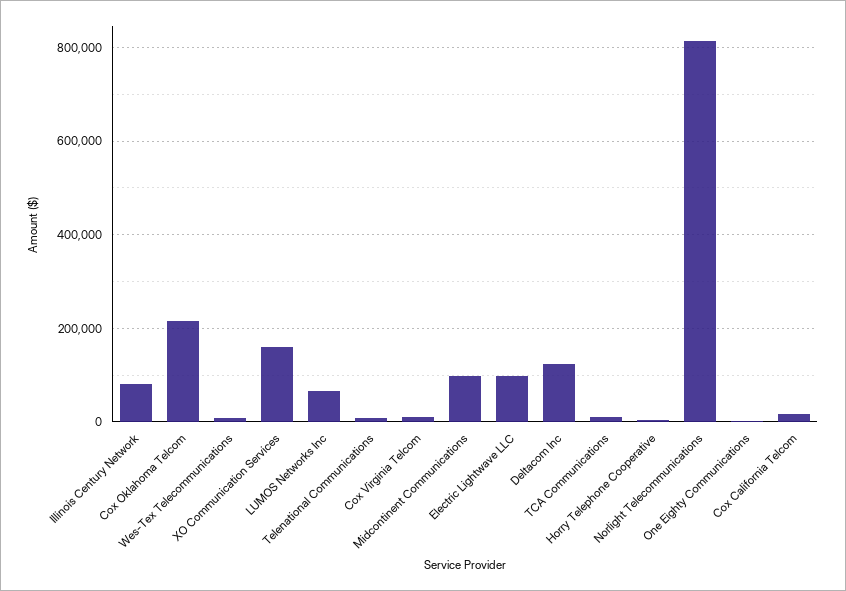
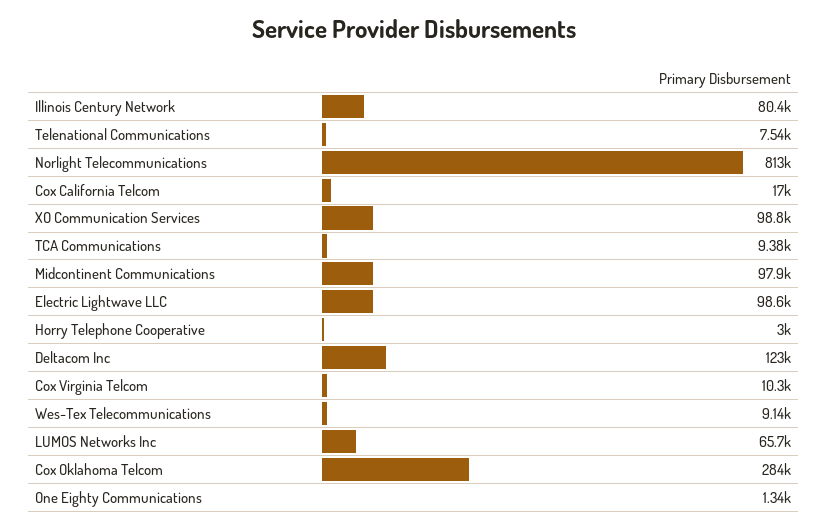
  {
    "Illinois Century Network": 80400,
-   "Cox Oklahoma Telcom": 220000,
+   "Cox Oklahoma Telcom": 284000,
    "Wes-Tex Telecommunications": 9140,
-   "XO Communication Services": 160000,
+   "XO Communication Services": 98800,
    "LUMOS Networks Inc": 65700,
    "Telenational Communications": 7540,
    "Cox Virginia Telcom": 10300,
    "Midcontinent Communications": 97900,
    "Electric Lightwave LLC": 98600,
    "Deltacom Inc": 123000,
    "TCA Communications": 9380,
    "Horry Telephone Cooperative": 3000,
    "Norlight Telecommunications": 813000,
    "One Eighty Communications": 1340,
    "Cox California Telcom": 17000
  }

